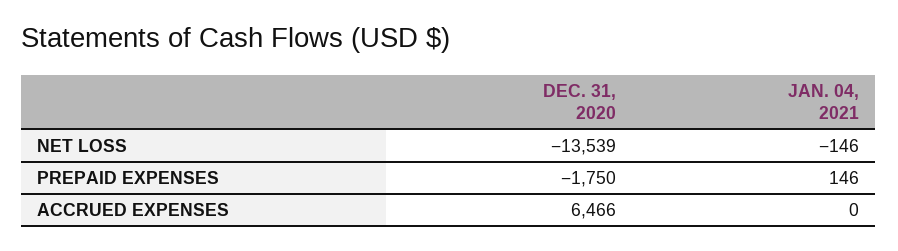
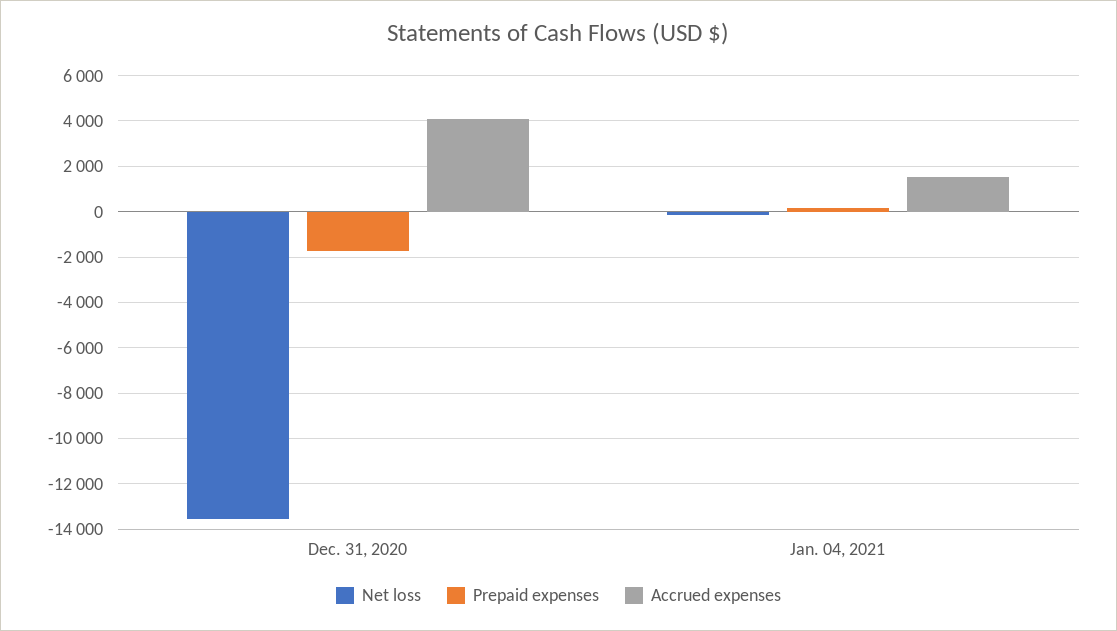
  {
    "NET LOSS": {
      "DEC. 31, 2020": -13539,
      "JAN. 04, 2021": -146
    },
    "PREPAID EXPENSES": {
      "DEC. 31, 2020": -1750,
      "JAN. 04, 2021": 146
    },
    "ACCRUED EXPENSES": {
-     "DEC. 31, 2020": 6466,
+     "DEC. 31, 2020": 4000,
-     "JAN. 04, 2021": 0
+     "JAN. 04, 2021": 1500
    }
  }

